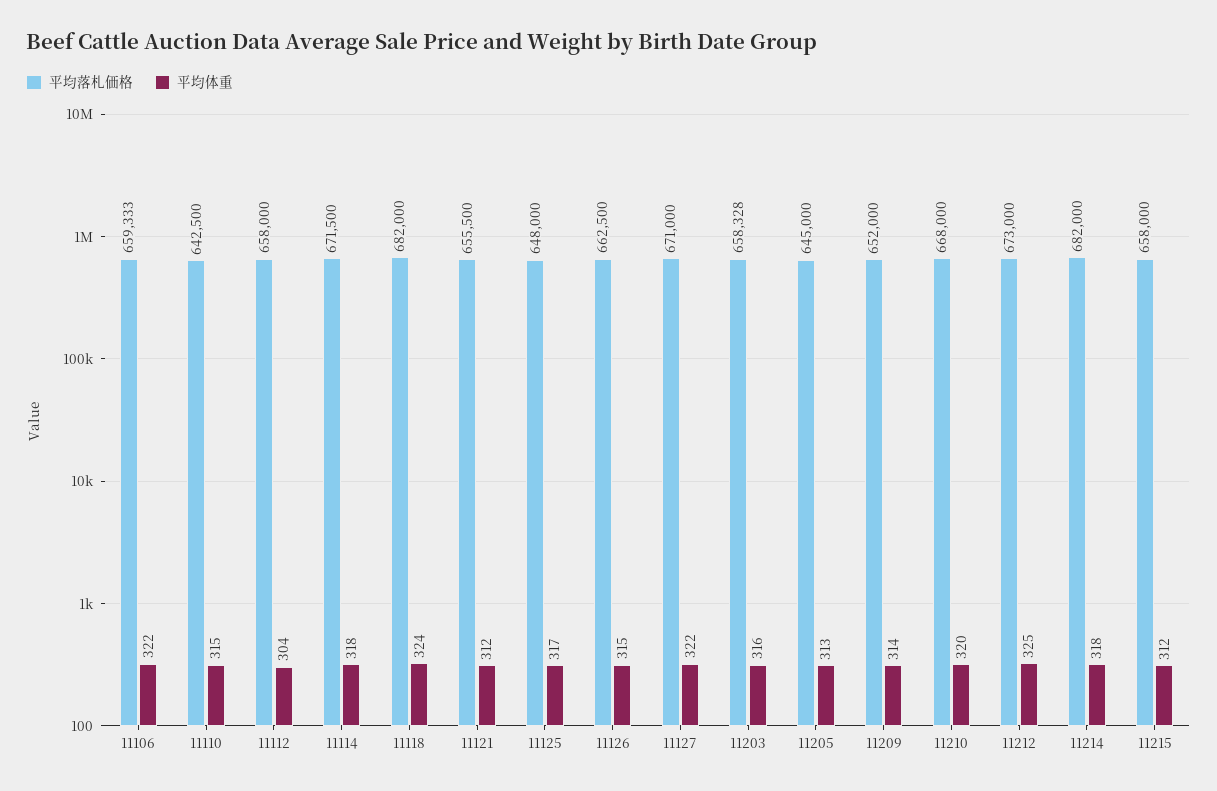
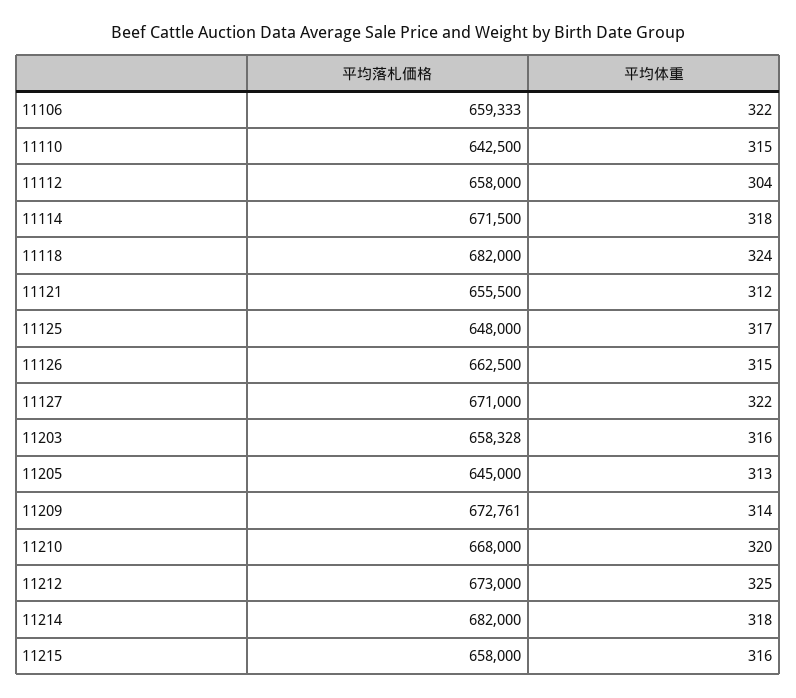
  {
    "平均落札価格": {
      "11106": 659333,
      "11110": 642500,
      "11112": 658000,
      "11114": 671500,
      "11118": 682000,
      "11121": 655500,
      "11125": 648000,
      "11126": 662500,
      "11127": 671000,
      "11203": 658328,
      "11205": 645000,
-     "11209": 652000,
+     "11209": 672761,
      "11210": 668000,
      "11212": 673000,
      "11214": 682000,
      "11215": 658000
    },
    "平均体重": {
      "11106": 322,
      "11110": 315,
      "11112": 304,
      "11114": 318,
      "11118": 324,
      "11121": 312,
      "11125": 317,
      "11126": 315,
      "11127": 322,
      "11203": 316,
      "11205": 313,
      "11209": 314,
      "11210": 320,
      "11212": 325,
      "11214": 318,
-     "11215": 312
+     "11215": 316
    }
  }

